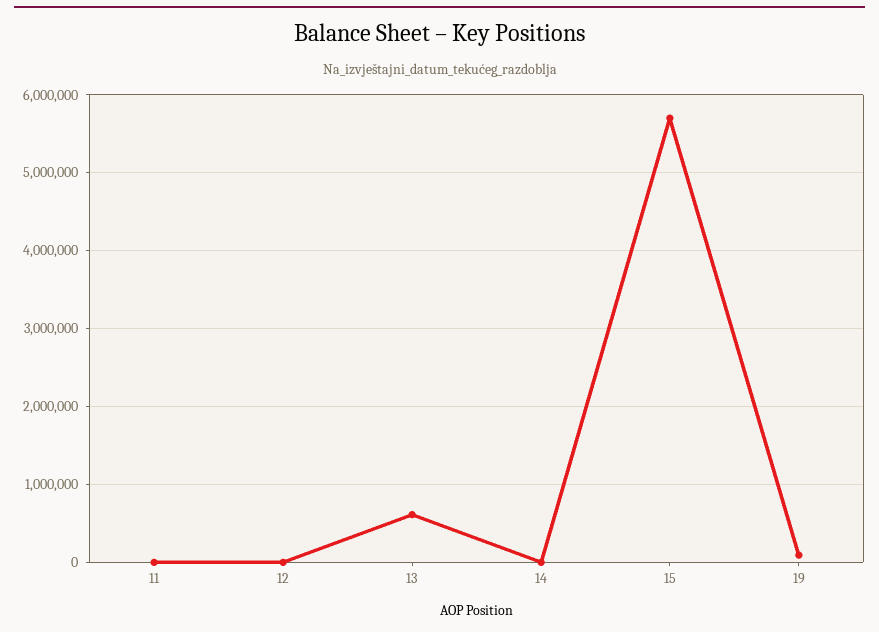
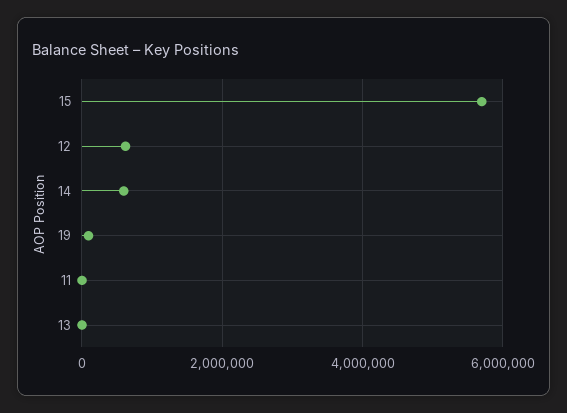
  {
    "11": 0,
-   "12": 0,
+   "12": 600000,
-   "13": 600000,
+   "13": 0,
-   "14": 0,
+   "14": 600000,
    "15": 5700000,
    "19": 100000
  }

